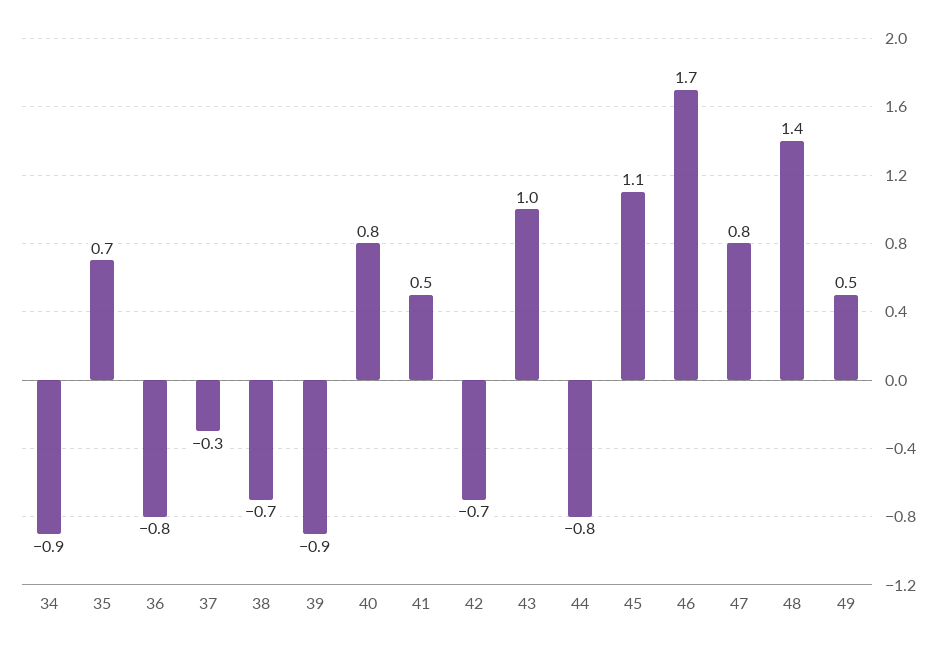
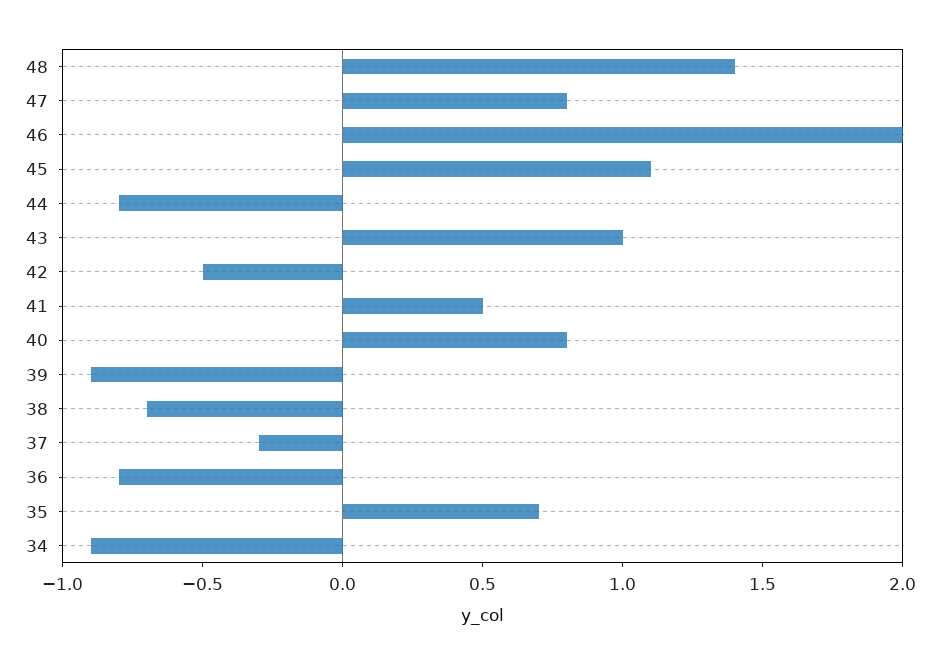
  {
    "34": -0.9,
    "35": 0.7,
    "36": -0.8,
    "37": -0.3,
    "38": -0.7,
    "39": -0.9,
    "40": 0.8,
    "41": 0.5,
-   "42": -0.7,
+   "42": -0.5,
    "43": 1,
    "44": -0.8,
    "45": 1.1,
-   "46": 1.7,
+   "46": 2,
    "47": 0.8,
-   "48": 1.4,
+   "48": 1.4
-   "49": 0.5
  }

